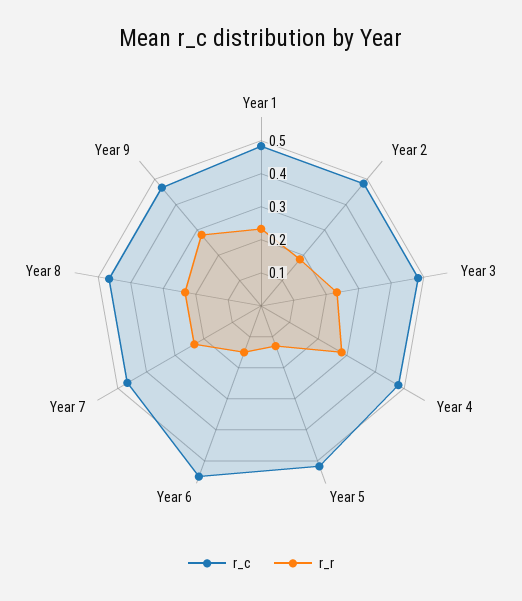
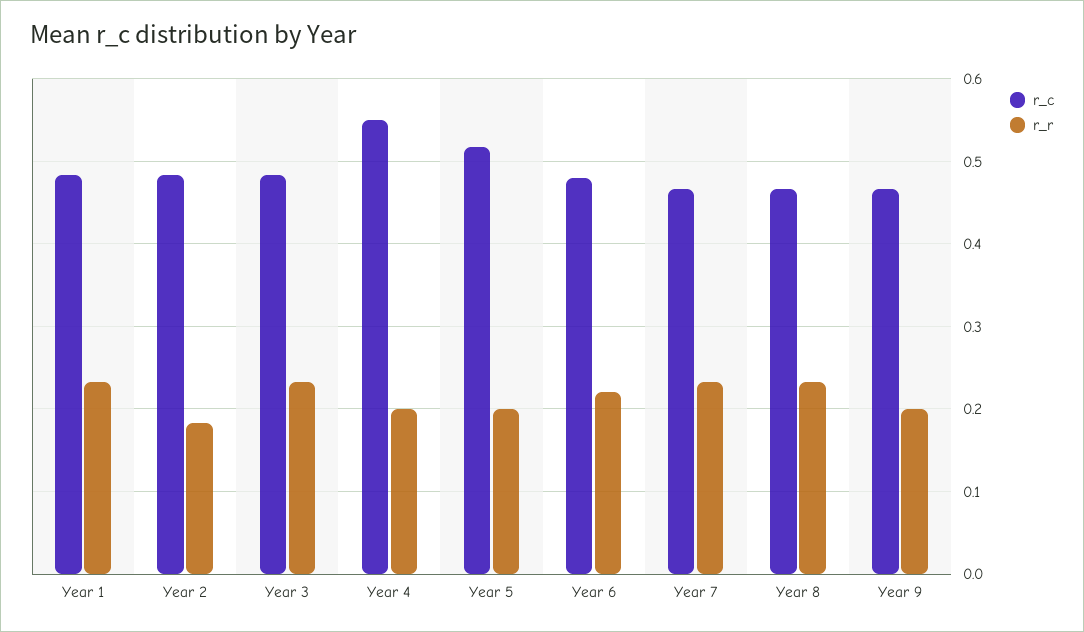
  {
    "r_c": {
      "Year 1": 0.48,
      "Year 2": 0.48,
      "Year 3": 0.48,
-     "Year 4": 0.475,
+     "Year 4": 0.55,
      "Year 5": 0.52,
-     "Year 6": 0.55,
+     "Year 6": 0.48,
      "Year 7": 0.47,
      "Year 8": 0.47,
      "Year 9": 0.47
    },
    "r_r": {
      "Year 1": 0.23,
      "Year 2": 0.18,
      "Year 3": 0.23,
-     "Year 4": 0.275,
+     "Year 4": 0.2,
-     "Year 5": 0.125,
+     "Year 5": 0.2,
-     "Year 6": 0.15,
+     "Year 6": 0.22,
      "Year 7": 0.23,
      "Year 8": 0.23,
-     "Year 9": 0.275
+     "Year 9": 0.2
    }
  }

